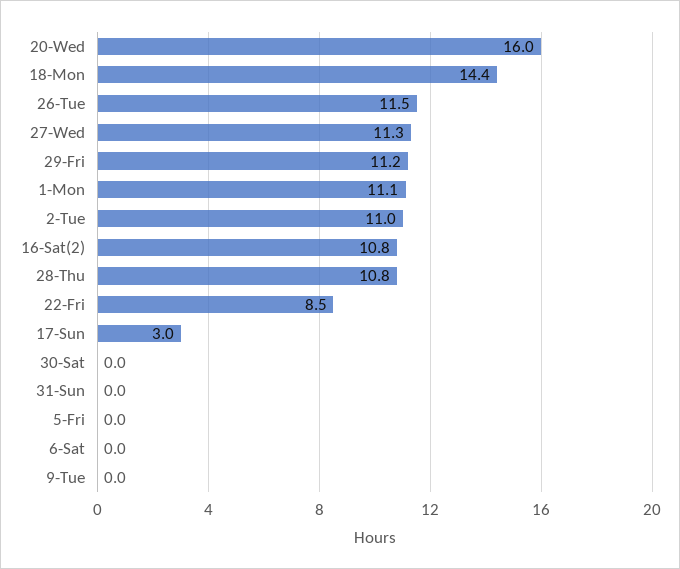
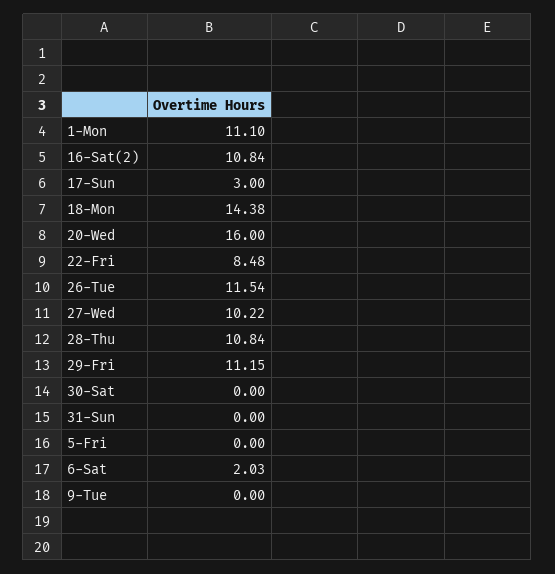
  {
    "20-Wed": 16,
    "18-Mon": 14.38,
    "26-Tue": 11.54,
-   "27-Wed": 11.3,
+   "27-Wed": 10.22,
    "29-Fri": 11.15,
    "1-Mon": 11.1,
-   "2-Tue": 11,
    "16-Sat(2)": 10.84,
    "28-Thu": 10.84,
    "22-Fri": 8.48,
    "17-Sun": 3,
    "30-Sat": 0,
    "31-Sun": 0,
    "5-Fri": 0,
-   "6-Sat": 0,
+   "6-Sat": 2.03,
    "9-Tue": 0
  }

